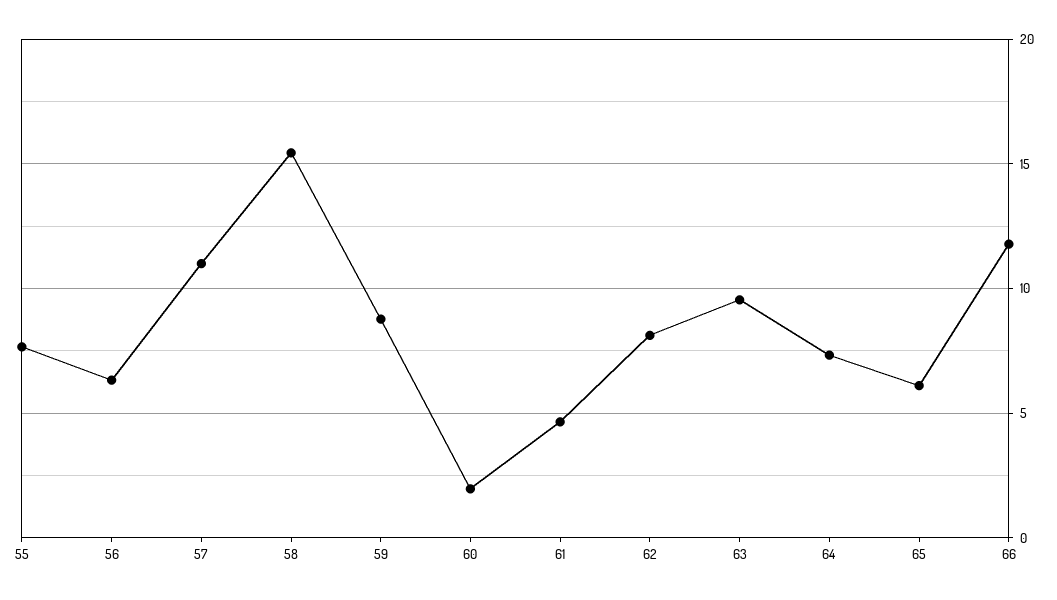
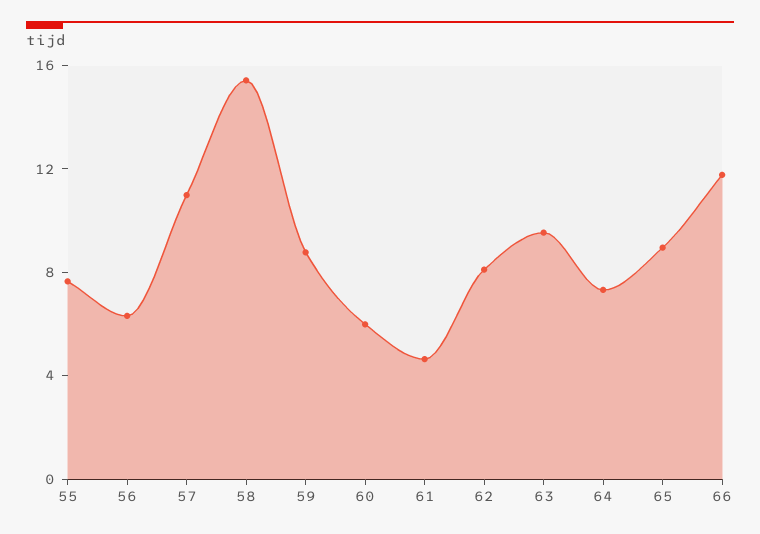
  {
    "55": 7.5,
    "56": 6.5,
    "57": 11,
    "58": 15.5,
    "59": 9,
-   "60": 2,
+   "60": 6,
    "61": 4.5,
    "62": 8,
    "63": 9.5,
    "64": 7.5,
-   "65": 6,
+   "65": 9,
    "66": 12
  }

